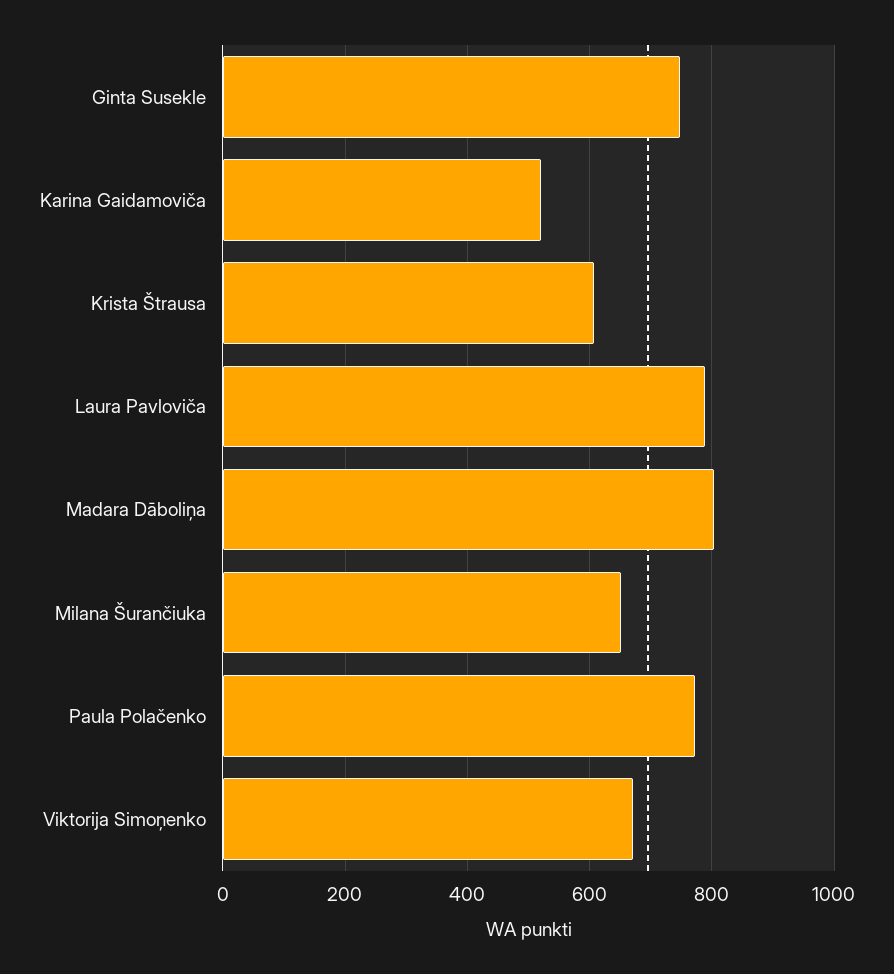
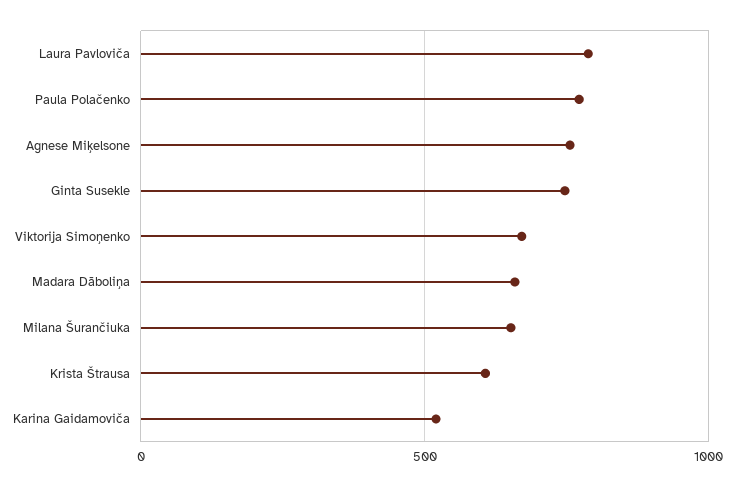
  {
    "Ginta Susekle": 740,
    "Karina Gaidamoviča": 520,
    "Krista Štrausa": 600,
    "Laura Pavloviča": 780,
-   "Madara Dāboliņa": 800,
+   "Madara Dāboliņa": 650,
    "Milana Šurančiuka": 660,
    "Paula Polačenko": 780,
-   "Viktorija Simoņenko": 680
+   "Viktorija Simoņenko": 680,
+   "Agnese Miķelsone": 750
  }

